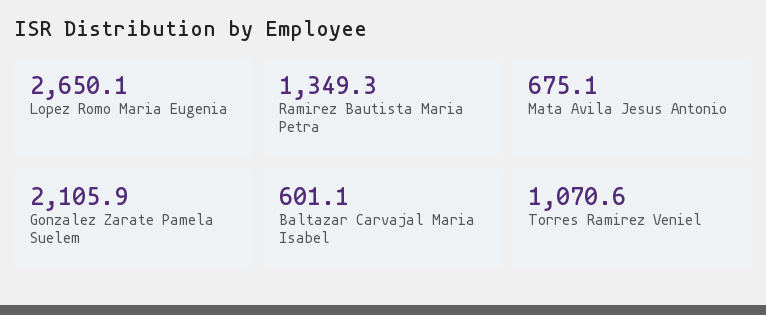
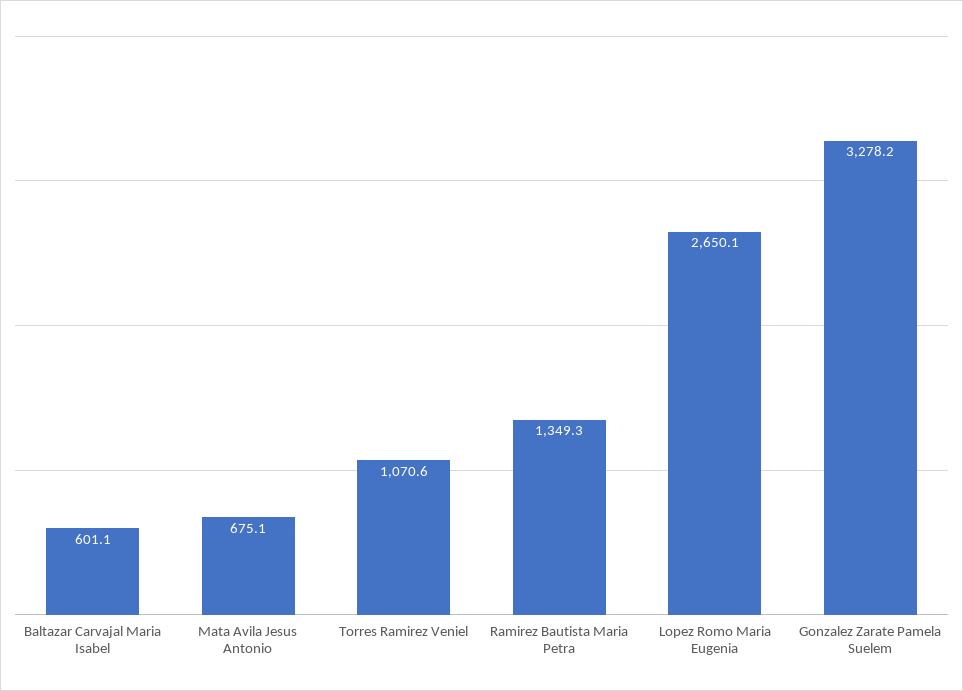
  {
    "Lopez Romo Maria Eugenia": 2650.1,
    "Ramirez Bautista Maria Petra": 1349.3,
    "Mata Avila Jesus Antonio": 675.1,
-   "Gonzalez Zarate Pamela Suelem": 2105.9,
+   "Gonzalez Zarate Pamela Suelem": 3278.2,
    "Baltazar Carvajal Maria Isabel": 601.1,
    "Torres Ramirez Veniel": 1070.6
  }

